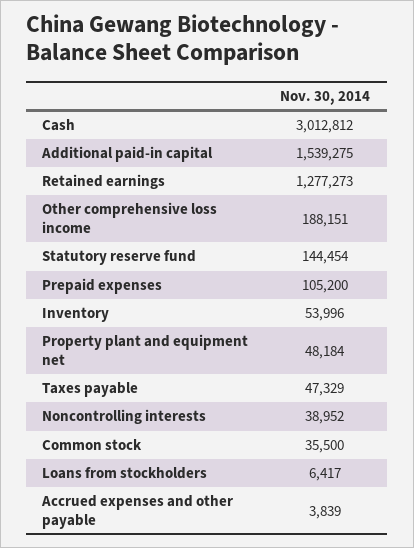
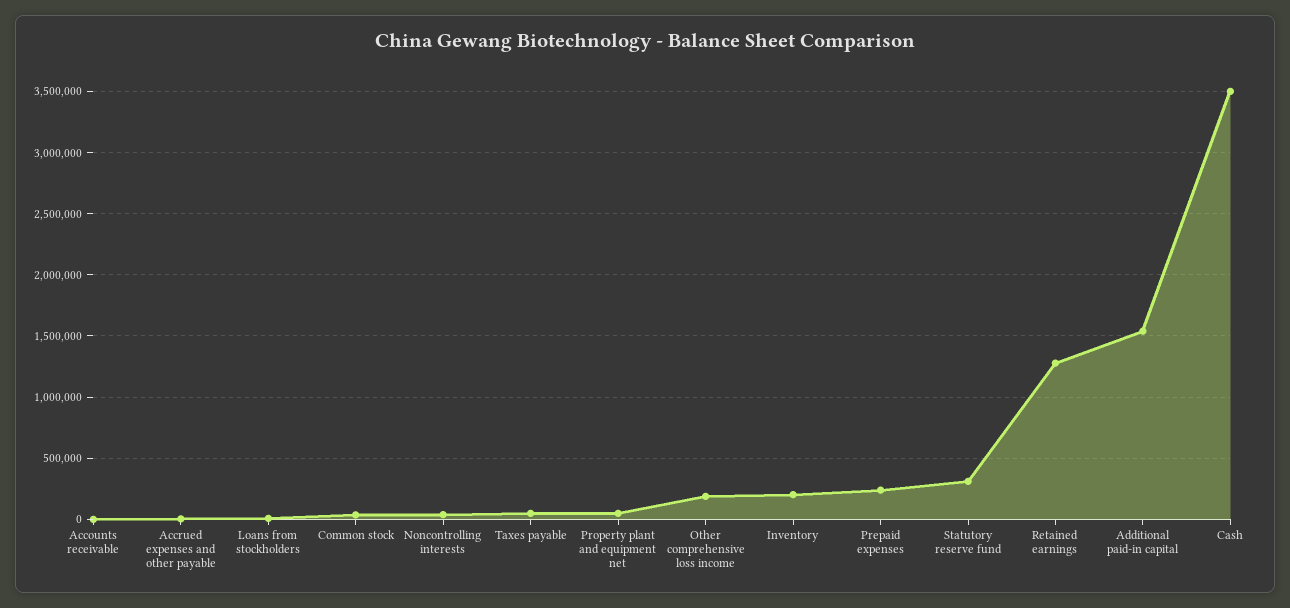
  {
-   "Cash": 3012812,
+   "Cash": 3500000,
    "Additional paid-in capital": 1539275,
    "Retained earnings": 1277273,
    "Other comprehensive loss income": 188151,
-   "Statutory reserve fund": 144454,
+   "Statutory reserve fund": 300000,
-   "Prepaid expenses": 105200,
+   "Prepaid expenses": 250000,
-   "Inventory": 53996,
+   "Inventory": 200000,
    "Property plant and equipment net": 48184,
    "Taxes payable": 47329,
    "Noncontrolling interests": 38952,
    "Common stock": 35500,
    "Loans from stockholders": 6417,
-   "Accrued expenses and other payable": 3839
+   "Accrued expenses and other payable": 3839,
+   "Accounts receivable": 0
  }

